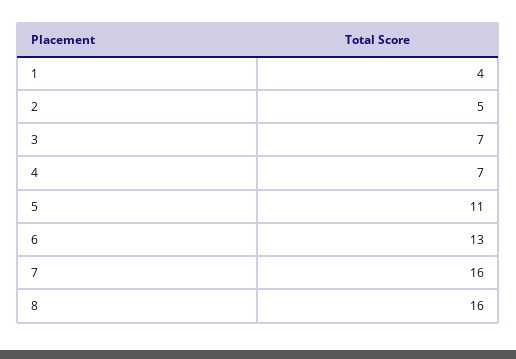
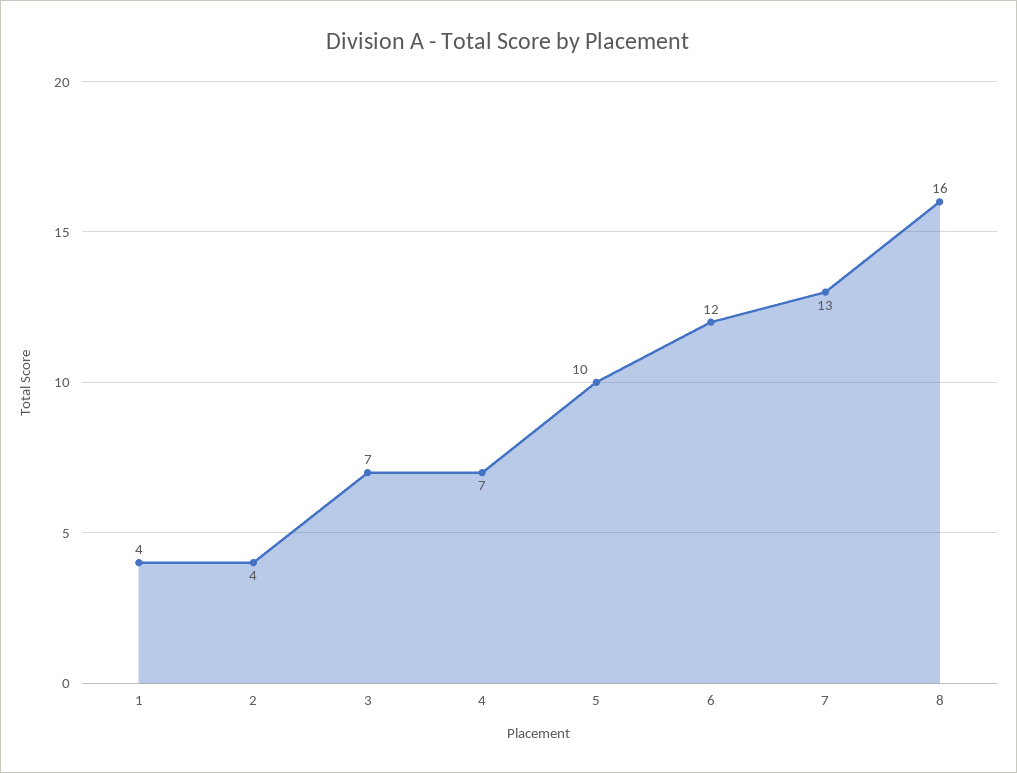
  {
    "1": 4,
-   "2": 5,
+   "2": 4,
    "3": 7,
    "4": 7,
-   "5": 11,
+   "5": 10,
-   "6": 13,
+   "6": 12,
-   "7": 16,
+   "7": 13,
    "8": 16
  }

